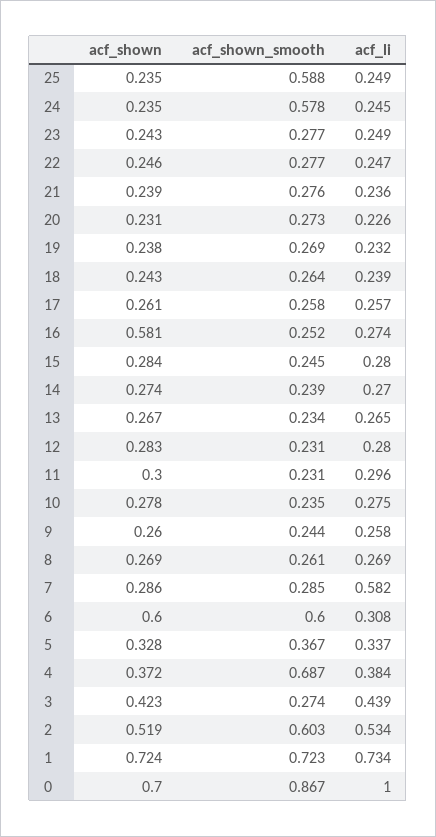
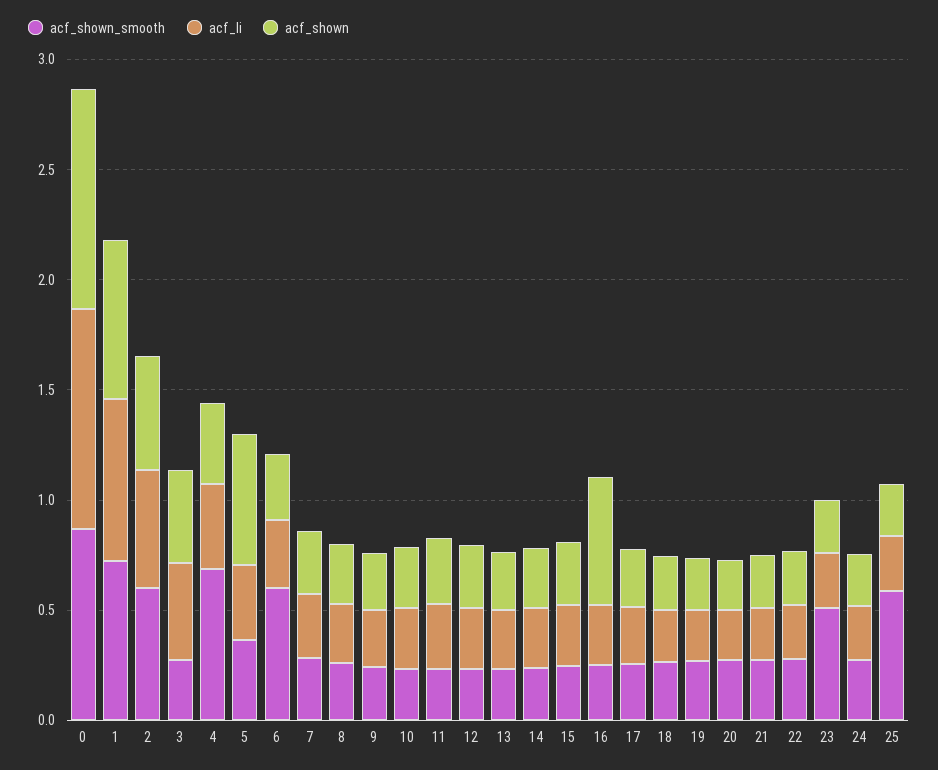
  {
    "acf_shown": {
      "25": 0.235,
      "24": 0.235,
      "23": 0.243,
      "22": 0.246,
      "21": 0.239,
      "20": 0.231,
      "19": 0.238,
      "18": 0.243,
      "17": 0.261,
      "16": 0.581,
      "15": 0.284,
      "14": 0.274,
      "13": 0.267,
      "12": 0.283,
      "11": 0.3,
      "10": 0.278,
      "9": 0.26,
      "8": 0.269,
      "7": 0.286,
-     "6": 0.6,
+     "6": 0.3,
-     "5": 0.328,
+     "5": 0.6,
      "4": 0.372,
      "3": 0.423,
      "2": 0.519,
      "1": 0.724,
-     "0": 0.7
+     "0": 1
    },
    "acf_shown_smooth": {
      "25": 0.588,
-     "24": 0.578,
+     "24": 0.3,
-     "23": 0.277,
+     "23": 0.5,
      "22": 0.277,
      "21": 0.276,
      "20": 0.273,
      "19": 0.269,
      "18": 0.264,
      "17": 0.258,
      "16": 0.252,
      "15": 0.245,
      "14": 0.239,
      "13": 0.234,
      "12": 0.231,
      "11": 0.231,
      "10": 0.235,
      "9": 0.244,
      "8": 0.261,
      "7": 0.285,
      "6": 0.6,
      "5": 0.367,
      "4": 0.687,
      "3": 0.274,
      "2": 0.603,
      "1": 0.723,
      "0": 0.867
    },
    "acf_li": {
      "25": 0.249,
      "24": 0.245,
      "23": 0.249,
      "22": 0.247,
      "21": 0.236,
      "20": 0.226,
      "19": 0.232,
      "18": 0.239,
      "17": 0.257,
      "16": 0.274,
      "15": 0.28,
      "14": 0.27,
      "13": 0.265,
      "12": 0.28,
      "11": 0.296,
      "10": 0.275,
      "9": 0.258,
      "8": 0.269,
-     "7": 0.582,
+     "7": 0.3,
      "6": 0.308,
      "5": 0.337,
      "4": 0.384,
      "3": 0.439,
      "2": 0.534,
      "1": 0.734,
      "0": 1
    }
  }

